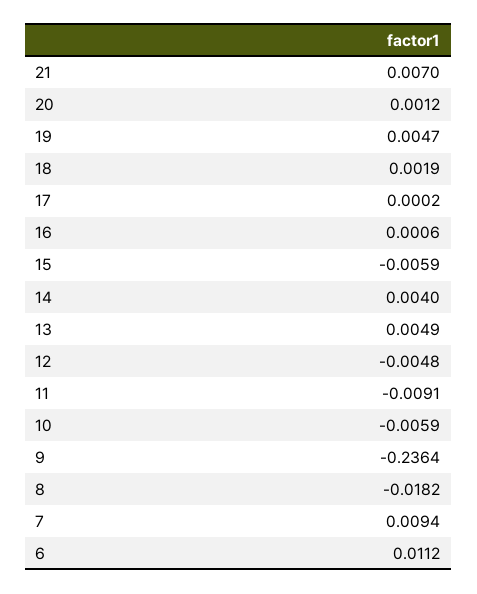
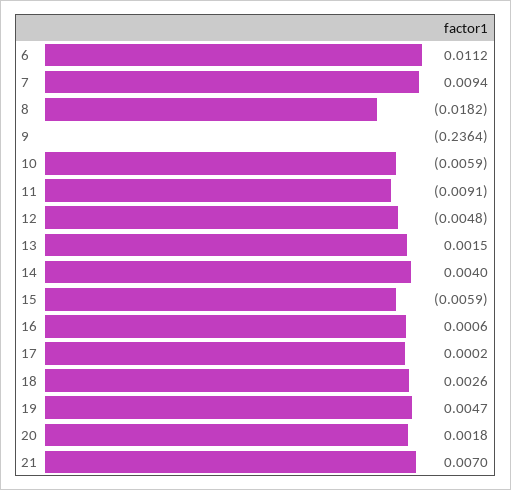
  {
    "21": 0.007,
-   "20": 0.0012,
+   "20": 0.0018,
    "19": 0.0047,
-   "18": 0.0019,
+   "18": 0.0026,
    "17": 0.0002,
    "16": 0.0006,
    "15": -0.0059,
    "14": 0.004,
-   "13": 0.0049,
+   "13": 0.0015,
    "12": -0.0048,
    "11": -0.0091,
    "10": -0.0059,
    "9": -0.2364,
    "8": -0.0182,
    "7": 0.0094,
    "6": 0.0112
  }

